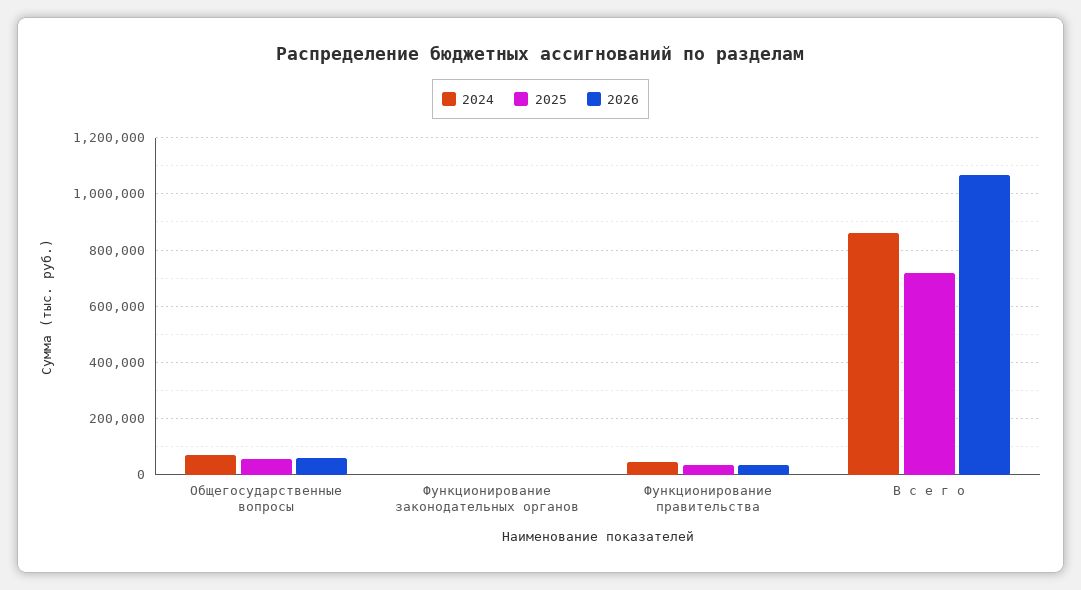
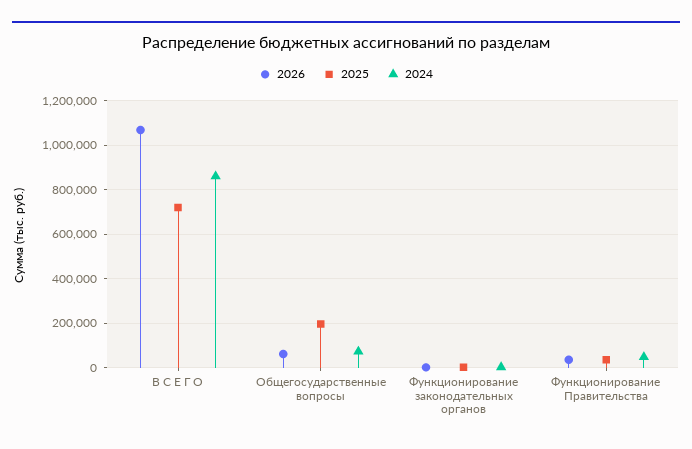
  {
    "2024": {
      "Общегосударственные вопросы": 75000,
      "Функционирование законодательных органов": 0,
      "Функционирование правительства": 50000,
      "В с е г о": 850000
    },
    "2025": {
-     "Общегосударственные вопросы": 50000,
+     "Общегосударственные вопросы": 200000,
      "Функционирование законодательных органов": 0,
      "Функционирование правительства": 25000,
      "В с е г о": 725000
    },
    "2026": {
      "Общегосударственные вопросы": 50000,
      "Функционирование законодательных органов": 0,
      "Функционирование правительства": 25000,
      "В с е г о": 1075000
    }
  }

